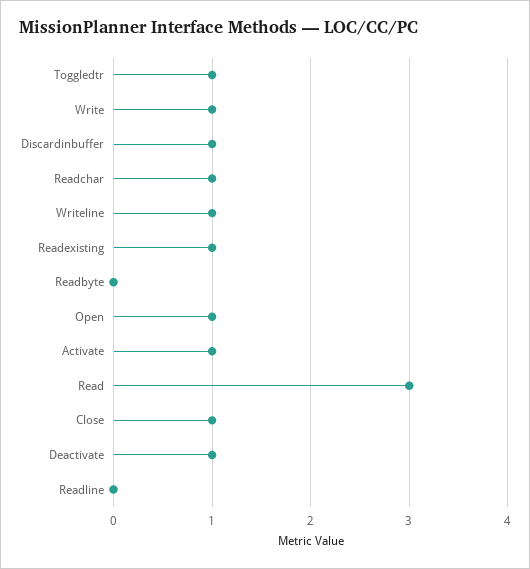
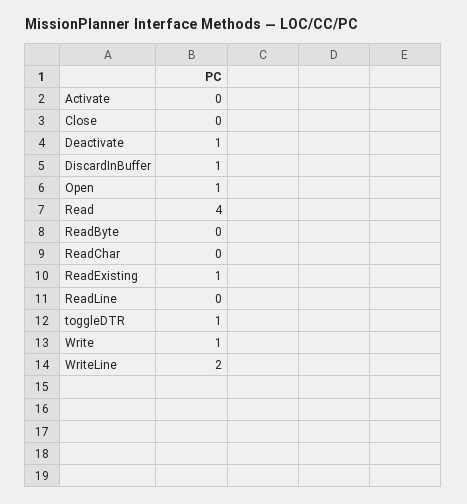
  {
    "Toggledtr": 1,
    "Write": 1,
    "Discardinbuffer": 1,
-   "Readchar": 1,
+   "Readchar": 0,
-   "Writeline": 1,
+   "Writeline": 2,
    "Readexisting": 1,
    "Readbyte": 0,
    "Open": 1,
-   "Activate": 1,
+   "Activate": 0,
-   "Read": 3,
+   "Read": 4,
-   "Close": 1,
+   "Close": 0,
    "Deactivate": 1,
    "Readline": 0
  }

